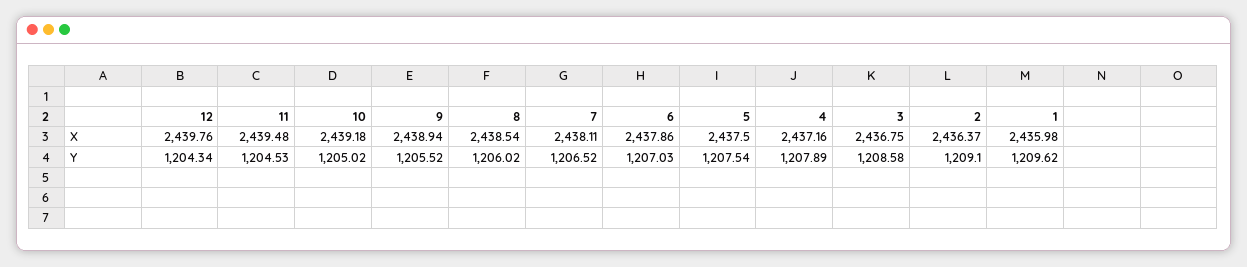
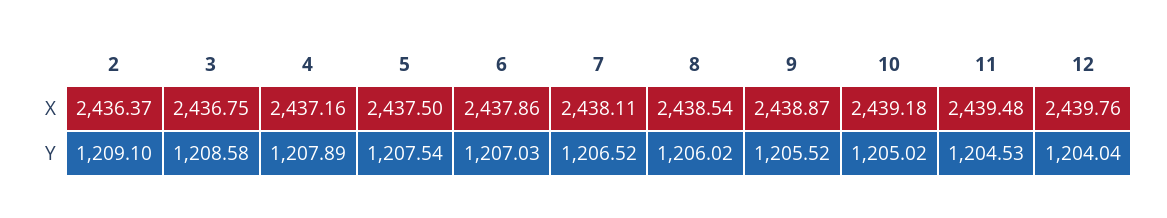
  {
    "12": {
      "X": 2439.76,
-     "Y": 1204.34
+     "Y": 1204.04
    },
    "11": {
      "X": 2439.48,
      "Y": 1204.53
    },
    "10": {
      "X": 2439.18,
      "Y": 1205.02
    },
    "9": {
-     "X": 2438.94,
+     "X": 2438.87,
      "Y": 1205.52
    },
    "8": {
      "X": 2438.54,
      "Y": 1206.02
    },
    "7": {
      "X": 2438.11,
      "Y": 1206.52
    },
    "6": {
      "X": 2437.86,
      "Y": 1207.03
    },
    "5": {
      "X": 2437.5,
      "Y": 1207.54
    },
    "4": {
      "X": 2437.16,
      "Y": 1207.89
    },
    "3": {
      "X": 2436.75,
      "Y": 1208.58
    },
    "2": {
      "X": 2436.37,
      "Y": 1209.1
-   },
+   }
-   "1": {
-     "X": 2435.98,
-     "Y": 1209.62
-   }
  }

